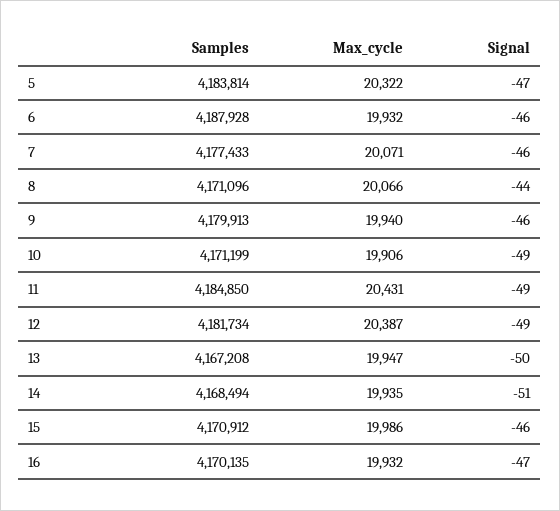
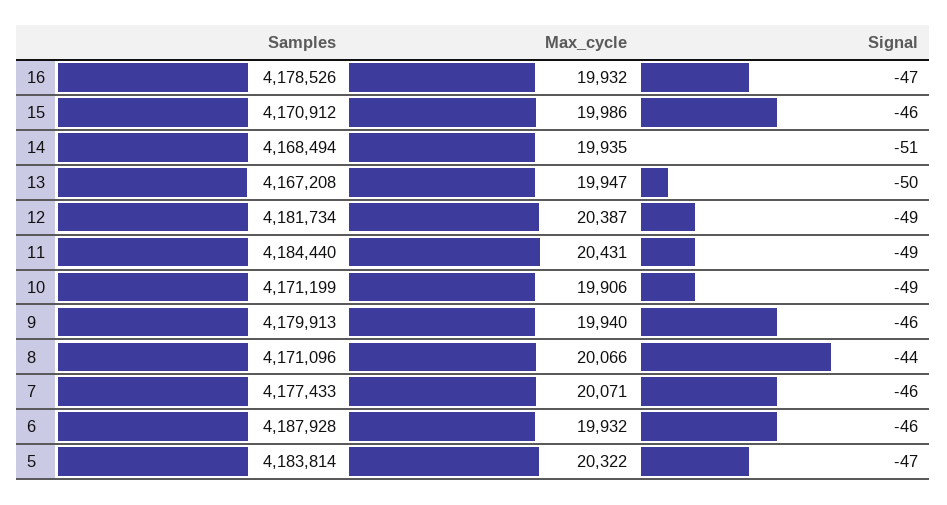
  {
    "Samples": {
      "5": 4183814,
      "6": 4187928,
      "7": 4177433,
      "8": 4171096,
      "9": 4179913,
      "10": 4171199,
-     "11": 4184850,
+     "11": 4184440,
      "12": 4181734,
      "13": 4167208,
      "14": 4168494,
      "15": 4170912,
-     "16": 4170135
+     "16": 4178526
    },
    "Max_cycle": {
      "5": 20322,
      "6": 19932,
      "7": 20071,
      "8": 20066,
      "9": 19940,
      "10": 19906,
      "11": 20431,
      "12": 20387,
      "13": 19947,
      "14": 19935,
      "15": 19986,
      "16": 19932
    },
    "Signal": {
      "5": -47,
      "6": -46,
      "7": -46,
      "8": -44,
      "9": -46,
      "10": -49,
      "11": -49,
      "12": -49,
      "13": -50,
      "14": -51,
      "15": -46,
      "16": -47
    }
  }

